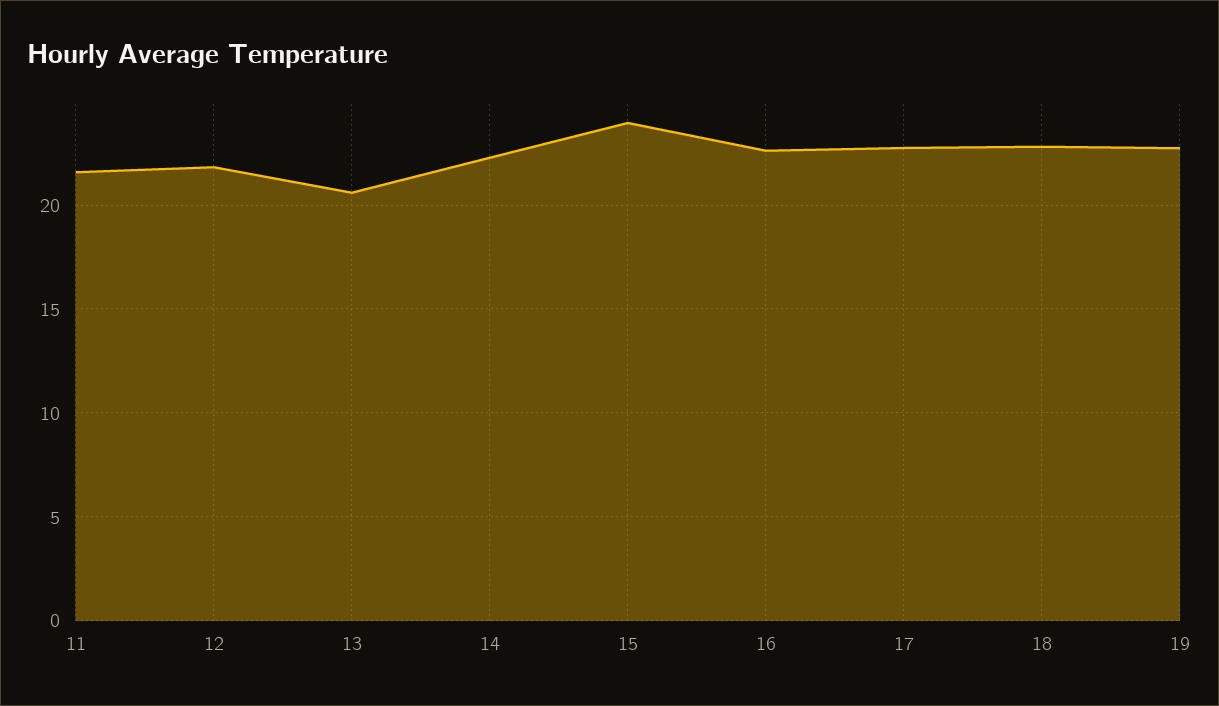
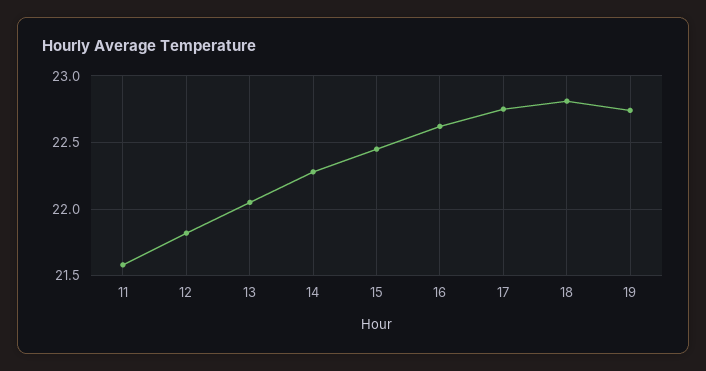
  {
    "11": 21.6,
    "12": 21.8,
-   "13": 20.5,
+   "13": 22.05,
    "14": 22.3,
-   "15": 24,
+   "15": 22.45,
    "16": 22.6,
    "17": 22.75,
    "18": 22.8,
    "19": 22.75
  }

